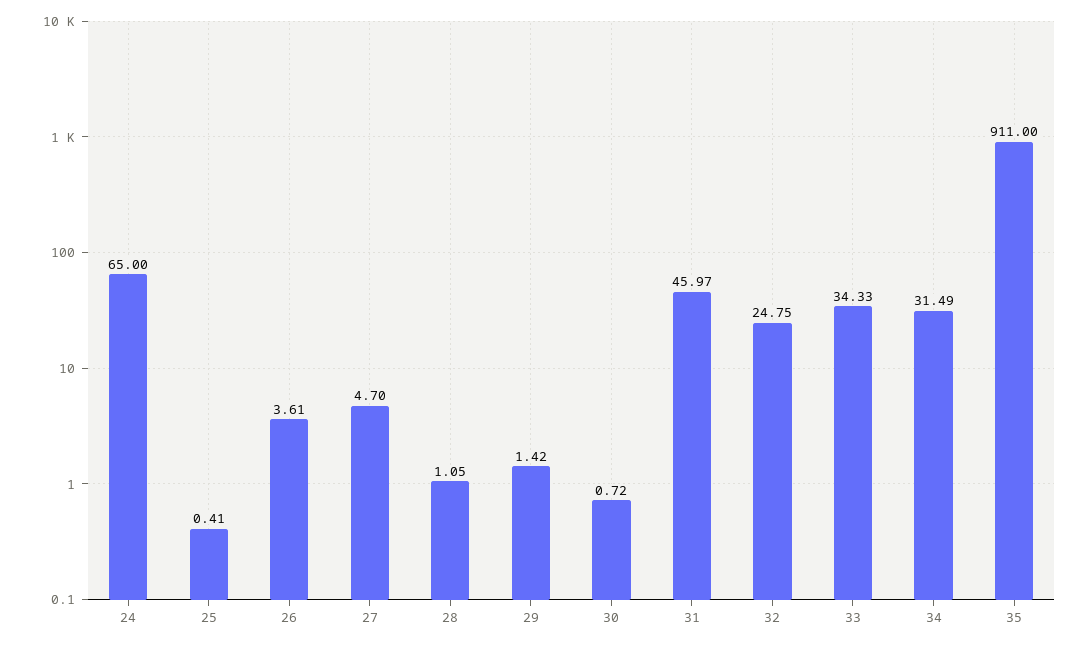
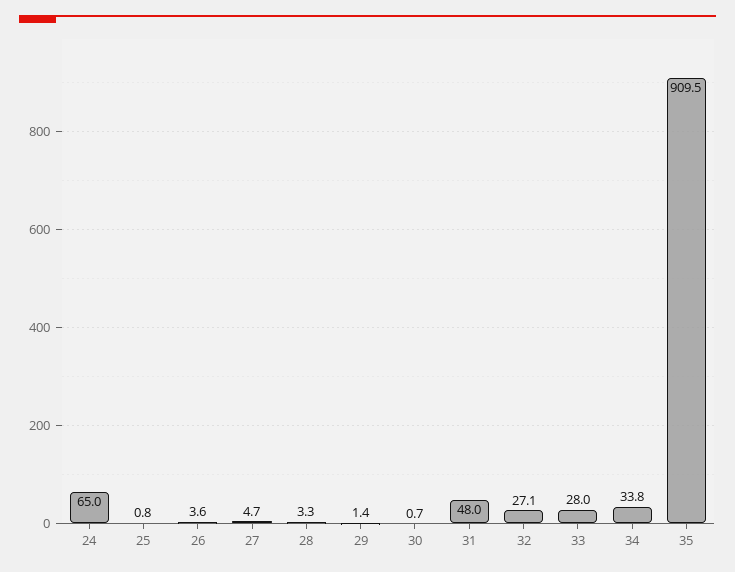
  {
    "24": 65,
-   "25": 0.41,
+   "25": 0.8,
    "26": 3.61,
    "27": 4.7,
-   "28": 1.05,
+   "28": 3.3,
    "29": 1.42,
    "30": 0.72,
-   "31": 45.97,
+   "31": 48,
-   "32": 24.75,
+   "32": 27.1,
-   "33": 34.33,
+   "33": 28,
-   "34": 31.49,
+   "34": 33.8,
-   "35": 911
+   "35": 909.5
  }

